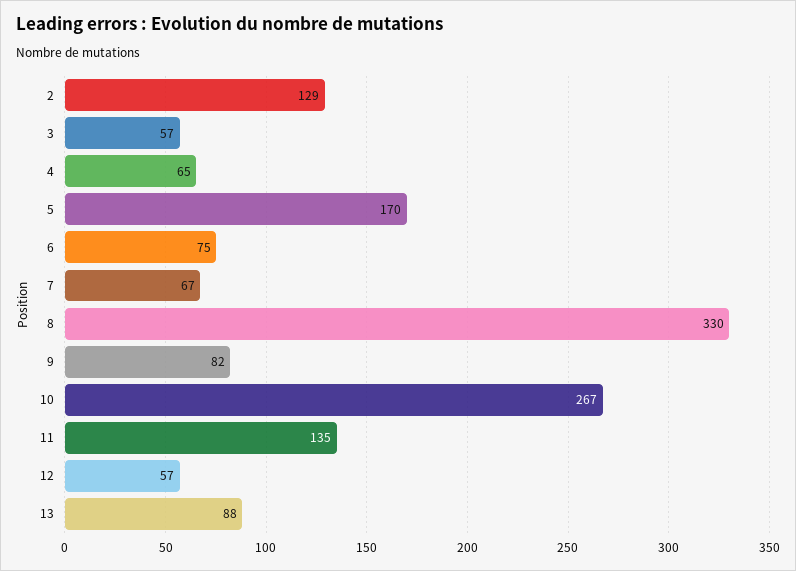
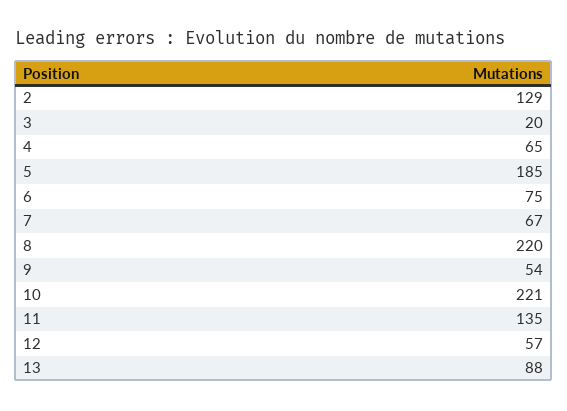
  {
    "2": 129,
-   "3": 57,
+   "3": 20,
    "4": 65,
-   "5": 170,
+   "5": 185,
    "6": 75,
    "7": 67,
-   "8": 330,
+   "8": 220,
-   "9": 82,
+   "9": 54,
-   "10": 267,
+   "10": 221,
    "11": 135,
    "12": 57,
    "13": 88
  }

